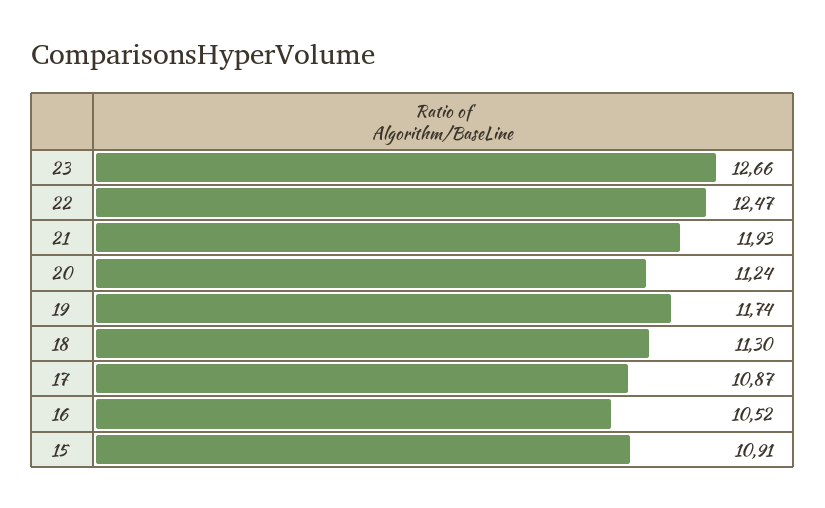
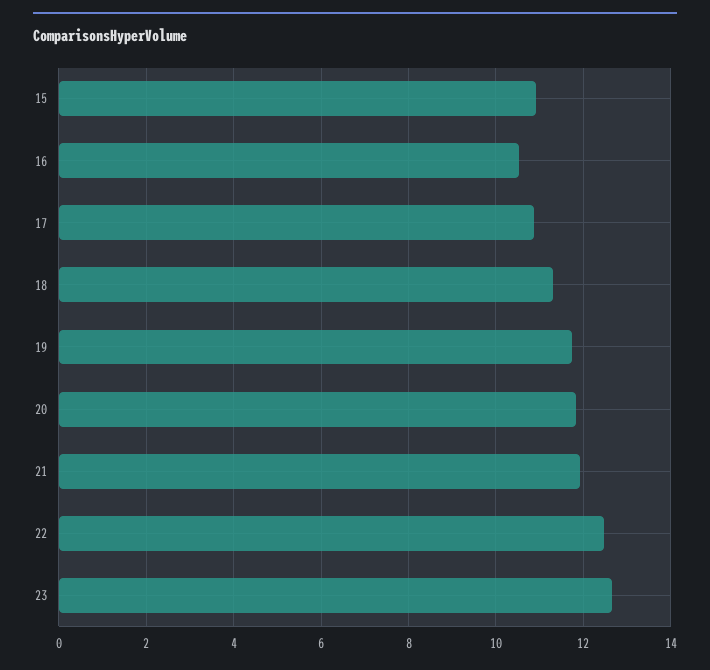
  {
    "23": 12.66,
    "22": 12.47,
    "21": 11.93,
-   "20": 11.24,
+   "20": 11.8,
    "19": 11.74,
    "18": 11.3,
    "17": 10.87,
    "16": 10.52,
    "15": 10.91
  }

